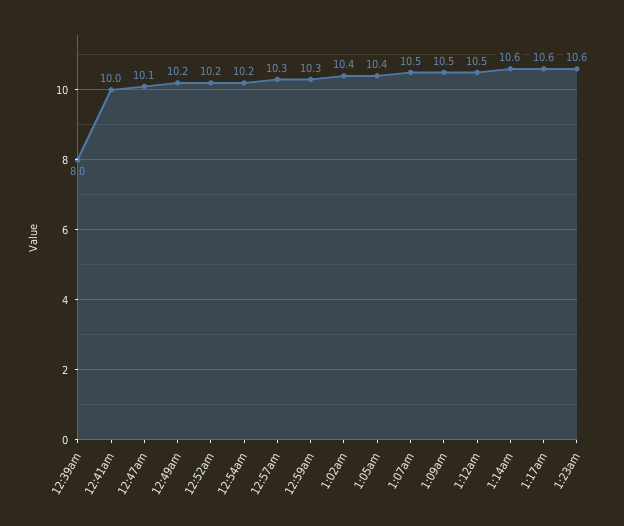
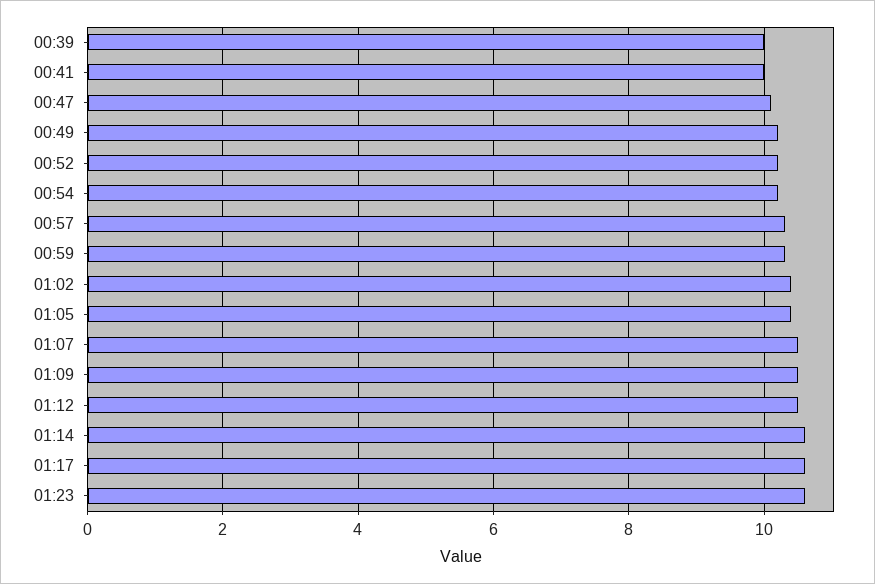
  {
-   "12:39am": 8,
+   "12:39am": 10,
    "12:41am": 10,
    "12:47am": 10.1,
    "12:49am": 10.2,
    "12:52am": 10.2,
    "12:54am": 10.2,
    "12:57am": 10.3,
    "12:59am": 10.3,
    "1:02am": 10.4,
    "1:05am": 10.4,
    "1:07am": 10.5,
    "1:09am": 10.5,
    "1:12am": 10.5,
    "1:14am": 10.6,
    "1:17am": 10.6,
    "1:23am": 10.6
  }

